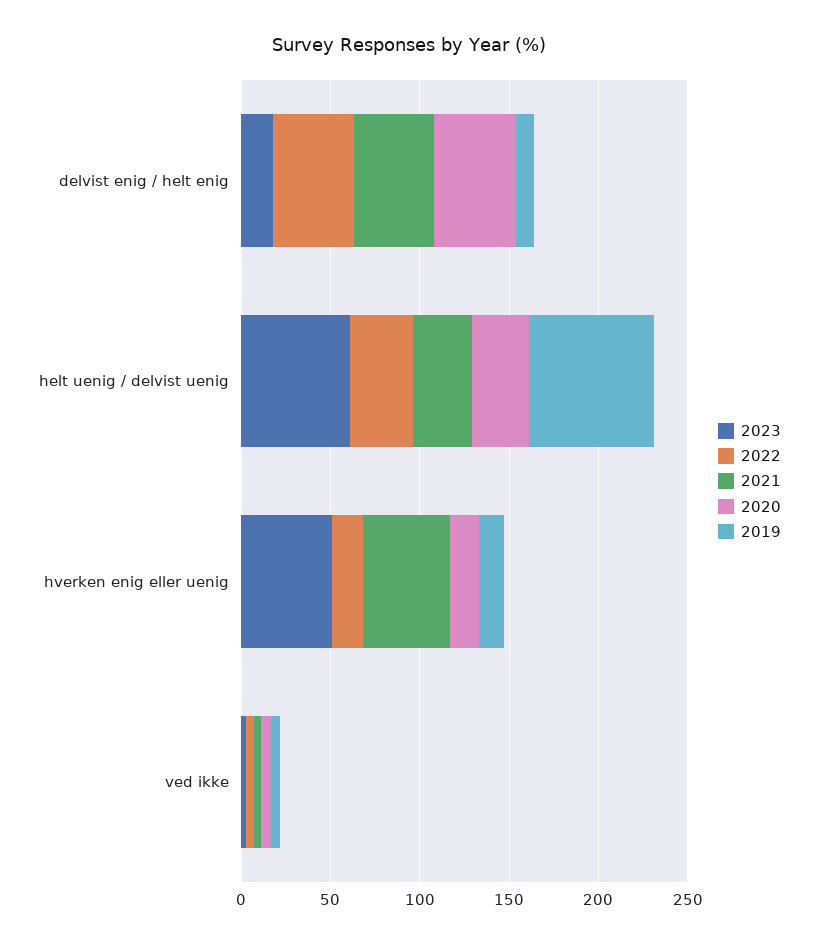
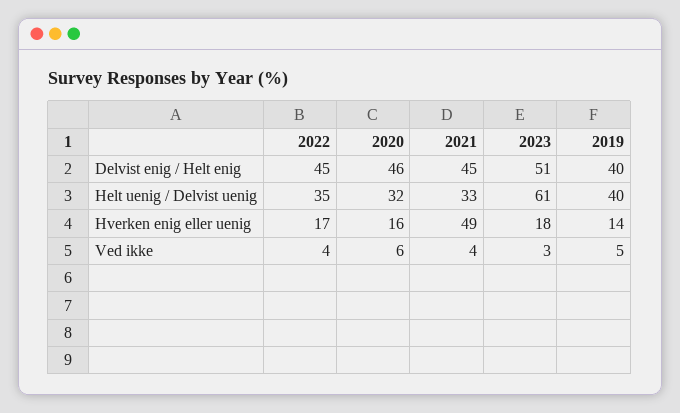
  {
    "2023": {
-     "delvist enig / helt enig": 20,
+     "delvist enig / helt enig": 51,
      "helt uenig / delvist uenig": 61,
-     "hverken enig eller uenig": 50,
+     "hverken enig eller uenig": 18,
      "ved ikke": 3
    },
    "2022": {
      "delvist enig / helt enig": 45,
      "helt uenig / delvist uenig": 35,
      "hverken enig eller uenig": 17,
      "ved ikke": 4
    },
    "2021": {
      "delvist enig / helt enig": 45,
      "helt uenig / delvist uenig": 33,
      "hverken enig eller uenig": 49,
      "ved ikke": 4
    },
    "2020": {
      "delvist enig / helt enig": 46,
      "helt uenig / delvist uenig": 32,
      "hverken enig eller uenig": 16,
      "ved ikke": 6
    },
    "2019": {
-     "delvist enig / helt enig": 10,
+     "delvist enig / helt enig": 40,
-     "helt uenig / delvist uenig": 70,
+     "helt uenig / delvist uenig": 40,
      "hverken enig eller uenig": 14,
      "ved ikke": 5
    }
  }

